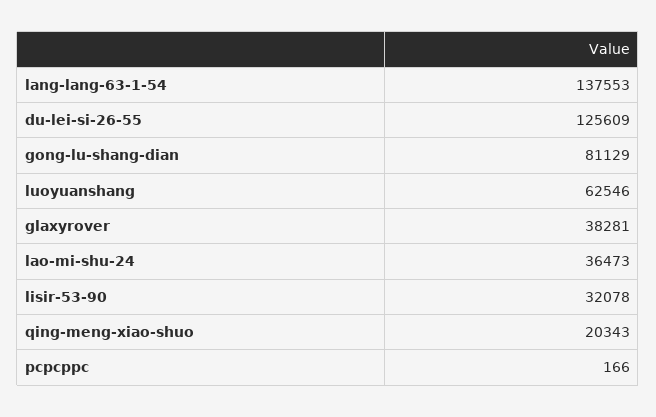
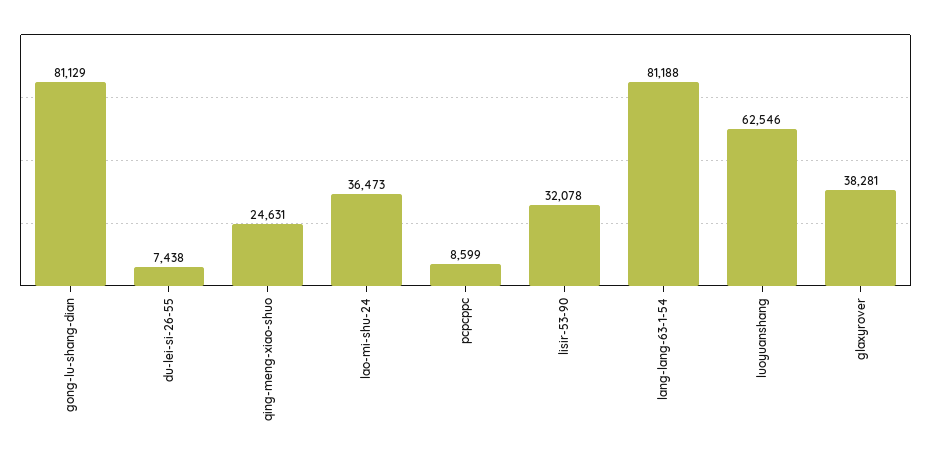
  {
-   "lang-lang-63-1-54": 137553,
+   "lang-lang-63-1-54": 81188,
-   "du-lei-si-26-55": 125609,
+   "du-lei-si-26-55": 7438,
    "gong-lu-shang-dian": 81129,
    "luoyuanshang": 62546,
    "glaxyrover": 38281,
    "lao-mi-shu-24": 36473,
    "lisir-53-90": 32078,
-   "qing-meng-xiao-shuo": 20343,
+   "qing-meng-xiao-shuo": 24631,
-   "pcpcppc": 166
+   "pcpcppc": 8599
  }

